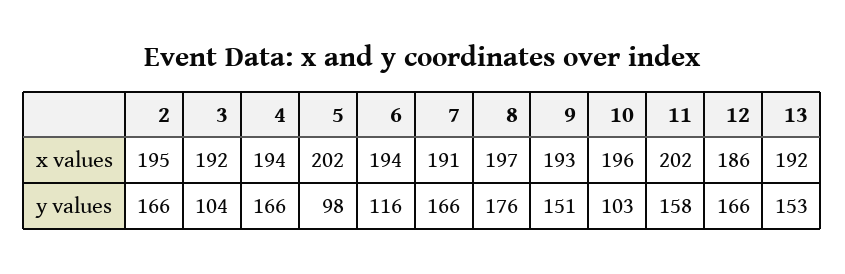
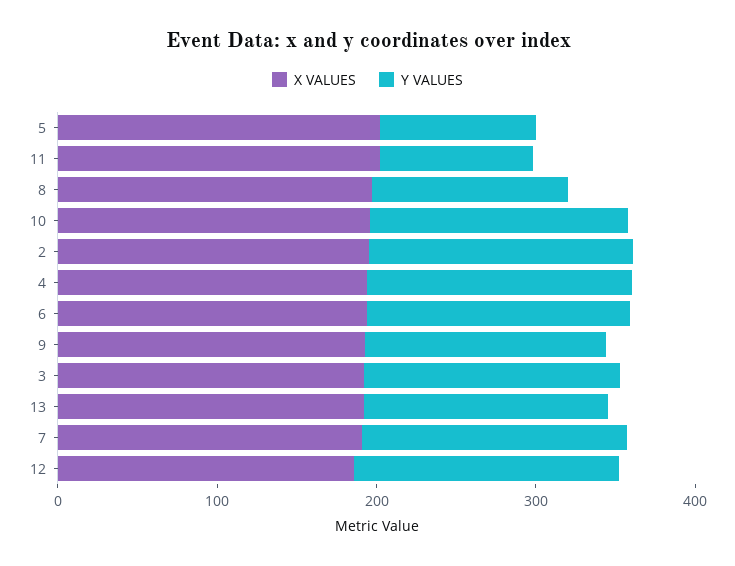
  {
    "x values": {
      "2": 195,
      "3": 192,
      "4": 194,
      "5": 202,
      "6": 194,
      "7": 191,
      "8": 197,
      "9": 193,
      "10": 196,
      "11": 202,
      "12": 186,
      "13": 192
    },
    "y values": {
      "2": 166,
-     "3": 104,
+     "3": 160,
      "4": 166,
      "5": 98,
-     "6": 116,
+     "6": 160,
      "7": 166,
-     "8": 176,
+     "8": 120,
      "9": 151,
-     "10": 103,
+     "10": 160,
-     "11": 158,
+     "11": 100,
      "12": 166,
      "13": 153
    }
  }

